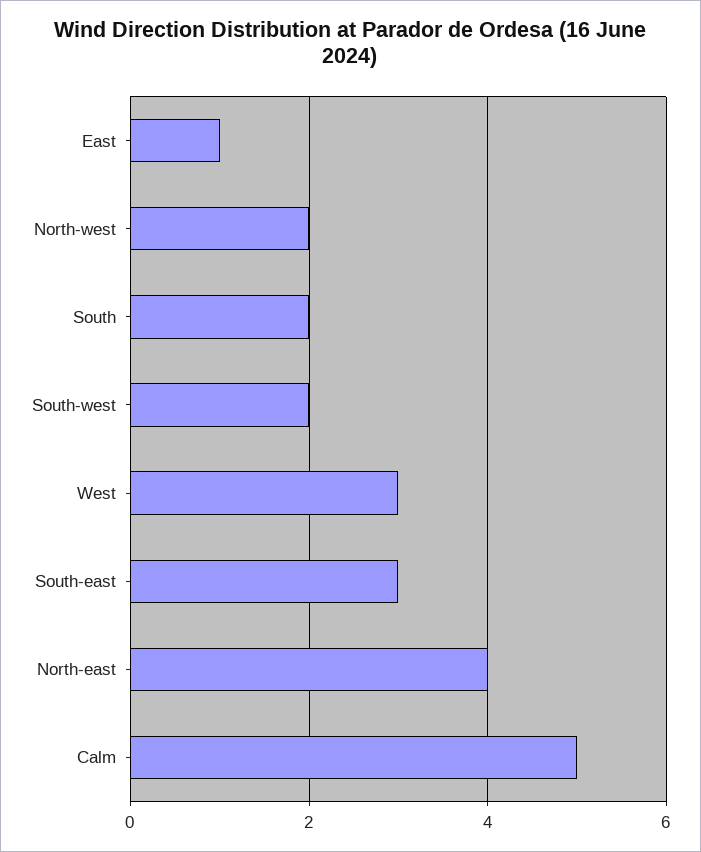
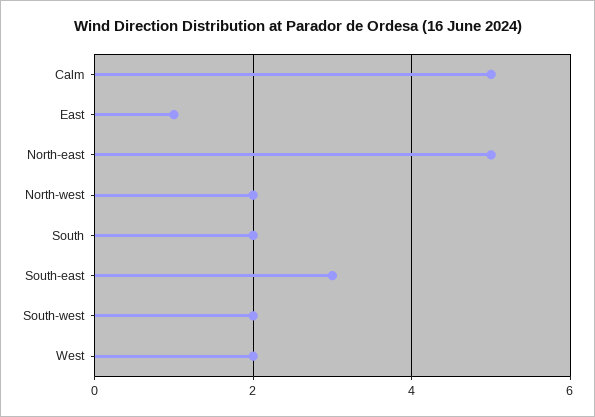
  {
    "East": 1,
    "North-west": 2,
    "South": 2,
    "South-west": 2,
-   "West": 3,
+   "West": 2,
    "South-east": 3,
-   "North-east": 4,
+   "North-east": 5,
    "Calm": 5
  }

